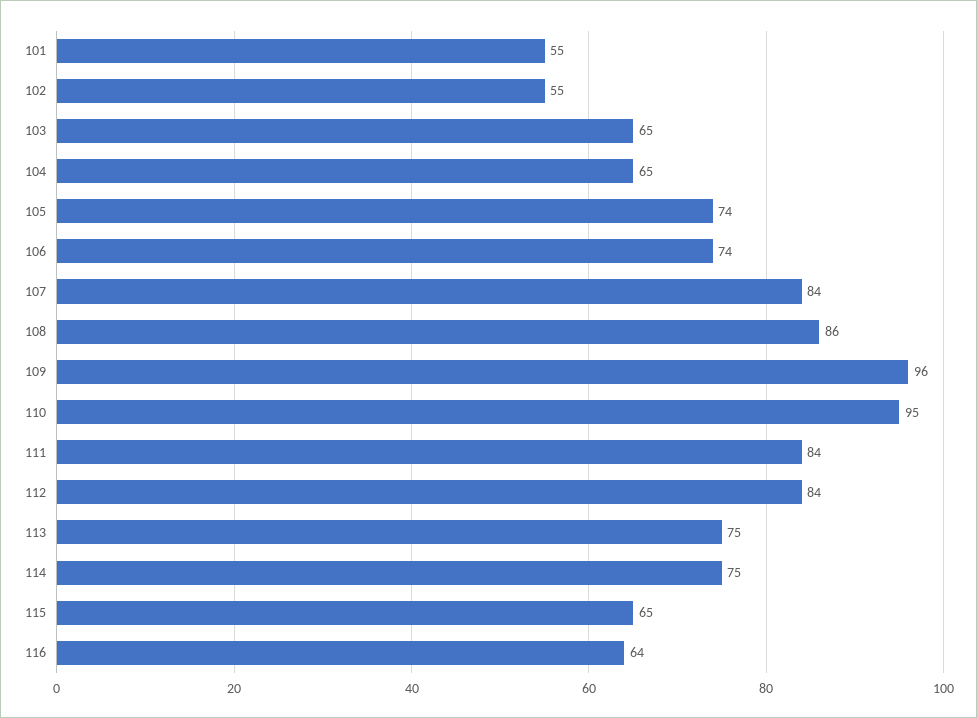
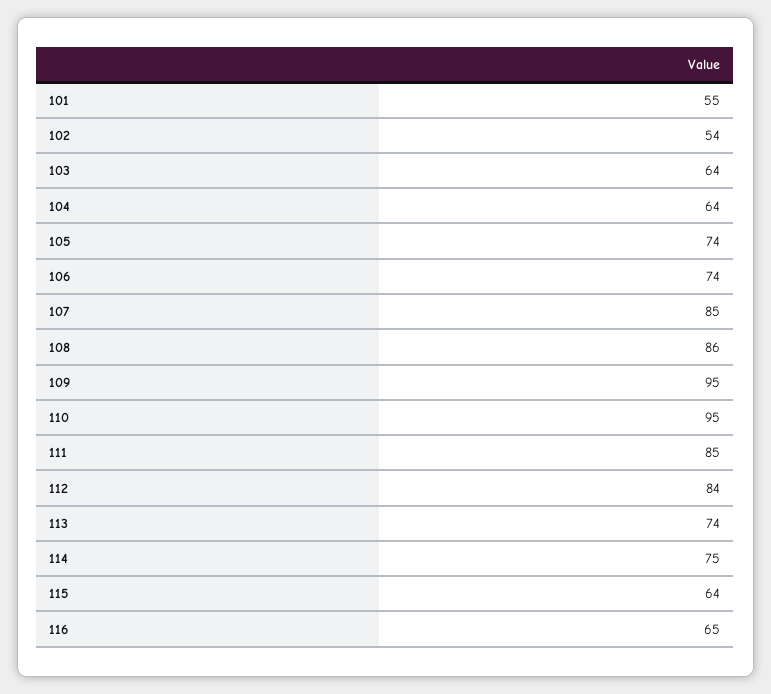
  {
    "101": 55,
-   "102": 55,
+   "102": 54,
-   "103": 65,
+   "103": 64,
-   "104": 65,
+   "104": 64,
    "105": 74,
    "106": 74,
-   "107": 84,
+   "107": 85,
    "108": 86,
-   "109": 96,
+   "109": 95,
    "110": 95,
-   "111": 84,
+   "111": 85,
    "112": 84,
-   "113": 75,
+   "113": 74,
    "114": 75,
-   "115": 65,
+   "115": 64,
-   "116": 64
+   "116": 65
  }

